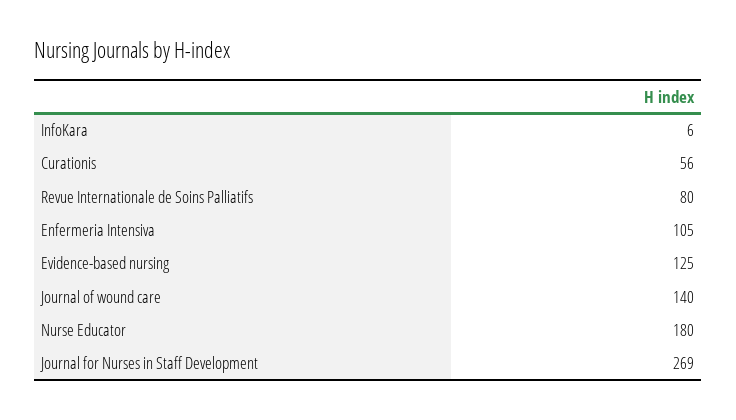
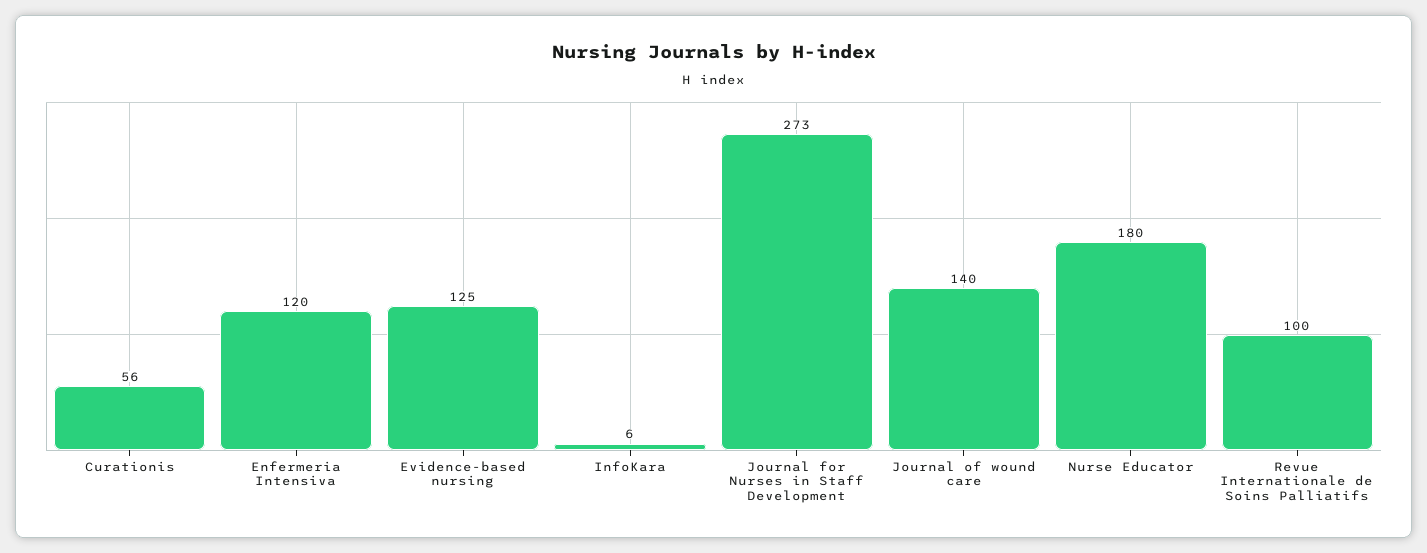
  {
    "InfoKara": 6,
    "Curationis": 56,
-   "Revue Internationale de Soins Palliatifs": 80,
+   "Revue Internationale de Soins Palliatifs": 100,
-   "Enfermeria Intensiva": 105,
+   "Enfermeria Intensiva": 120,
    "Evidence-based nursing": 125,
    "Journal of wound care": 140,
    "Nurse Educator": 180,
-   "Journal for Nurses in Staff Development": 269
+   "Journal for Nurses in Staff Development": 273
  }

